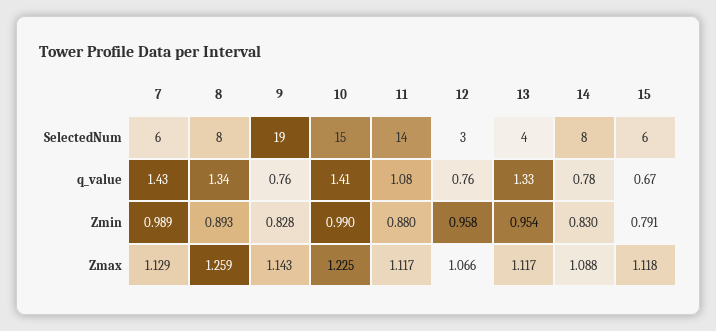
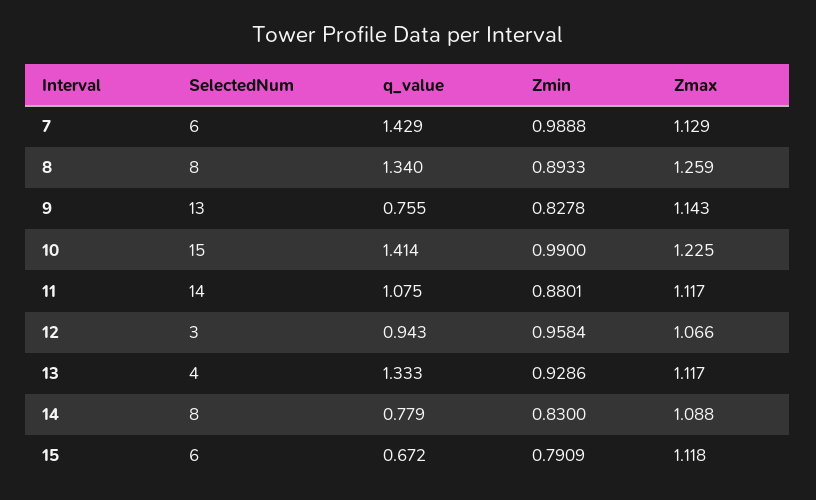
  {
    "7": {
      "SelectedNum": 6,
      "q_value": 1.429,
      "Zmin": 0.9888,
      "Zmax": 1.129
    },
    "8": {
      "SelectedNum": 8,
      "q_value": 1.34,
      "Zmin": 0.8933,
      "Zmax": 1.259
    },
    "9": {
-     "SelectedNum": 19,
+     "SelectedNum": 13,
      "q_value": 0.755,
      "Zmin": 0.8278,
      "Zmax": 1.143
    },
    "10": {
      "SelectedNum": 15,
      "q_value": 1.414,
      "Zmin": 0.99,
      "Zmax": 1.225
    },
    "11": {
      "SelectedNum": 14,
      "q_value": 1.075,
      "Zmin": 0.8801,
      "Zmax": 1.117
    },
    "12": {
      "SelectedNum": 3,
-     "q_value": 0.76,
+     "q_value": 0.943,
      "Zmin": 0.9584,
      "Zmax": 1.066
    },
    "13": {
      "SelectedNum": 4,
      "q_value": 1.333,
-     "Zmin": 0.954,
+     "Zmin": 0.9286,
      "Zmax": 1.117
    },
    "14": {
      "SelectedNum": 8,
      "q_value": 0.779,
      "Zmin": 0.83,
      "Zmax": 1.088
    },
    "15": {
      "SelectedNum": 6,
      "q_value": 0.672,
      "Zmin": 0.7909,
      "Zmax": 1.118
    }
  }

